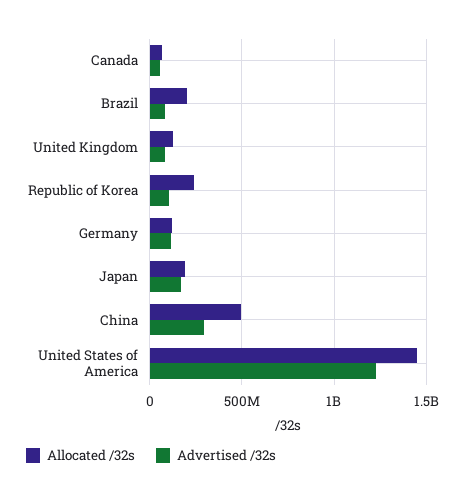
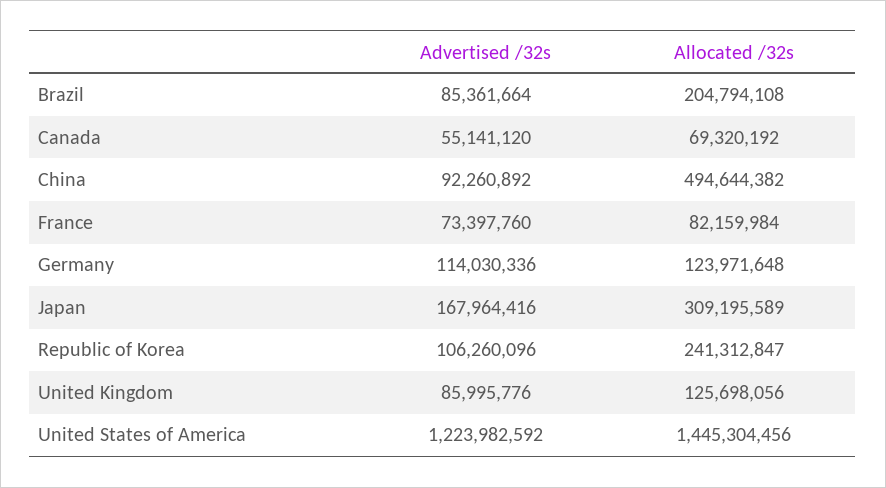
  {
    "Allocated /32s": {
      "Canada": 69320192,
      "Brazil": 204794108,
      "United Kingdom": 125698056,
      "Republic of Korea": 241312847,
      "Germany": 123971648,
-     "Japan": 200000000,
+     "Japan": 309195589,
      "China": 494644382,
-     "United States of America": 1445304456
+     "United States of America": 1445304456,
+     "France": 82159984
    },
    "Advertised /32s": {
      "Canada": 55141120,
      "Brazil": 85361664,
      "United Kingdom": 85995776,
      "Republic of Korea": 106260096,
      "Germany": 114030336,
      "Japan": 167964416,
-     "China": 300000000,
+     "China": 92260892,
-     "United States of America": 1223982592
+     "United States of America": 1223982592,
+     "France": 73397760
    }
  }

